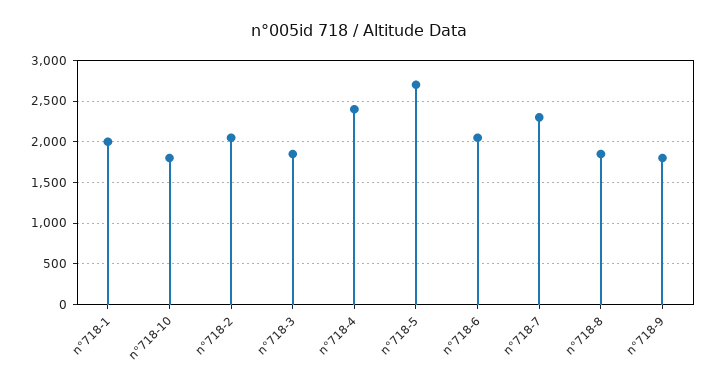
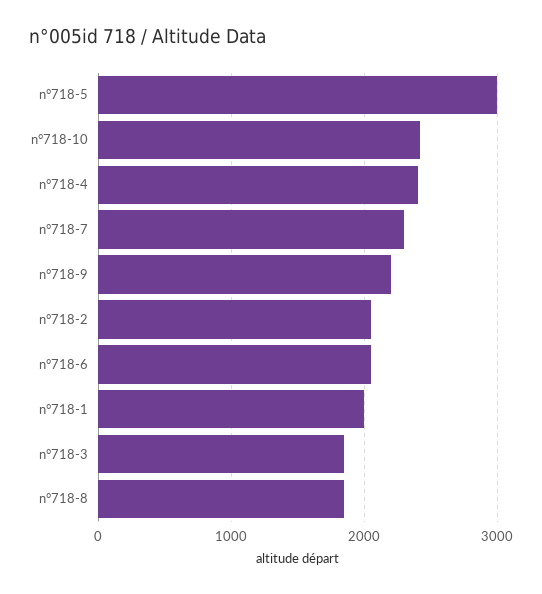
  {
    "n°718-1": 2000,
-   "n°718-10": 1800,
+   "n°718-10": 2400,
    "n°718-2": 2100,
    "n°718-3": 1900,
    "n°718-4": 2400,
-   "n°718-5": 2700,
+   "n°718-5": 3000,
    "n°718-6": 2100,
    "n°718-7": 2300,
    "n°718-8": 1900,
-   "n°718-9": 1800
+   "n°718-9": 2200
  }

